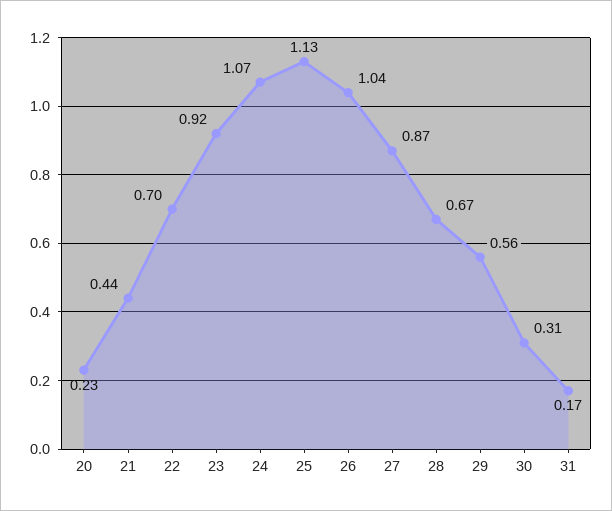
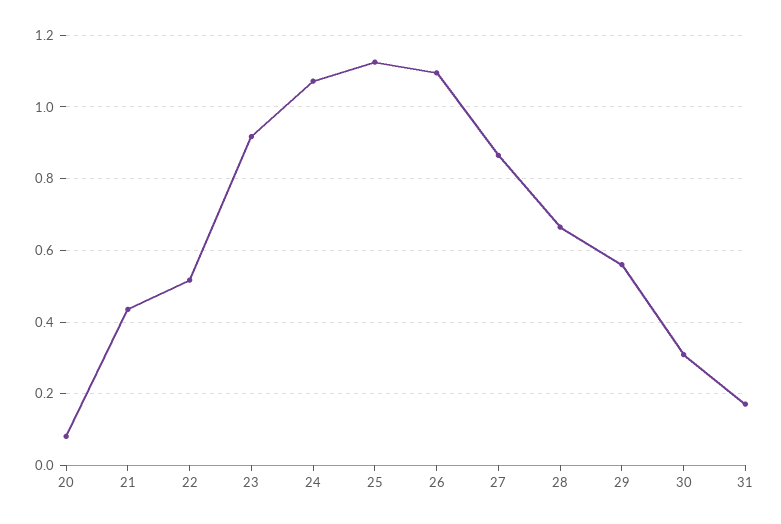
  {
-   "20": 0.23,
+   "20": 0.08,
    "21": 0.44,
-   "22": 0.7,
+   "22": 0.52,
    "23": 0.92,
    "24": 1.07,
    "25": 1.13,
-   "26": 1.04,
+   "26": 1.1,
    "27": 0.87,
    "28": 0.67,
    "29": 0.56,
    "30": 0.31,
    "31": 0.17
  }

